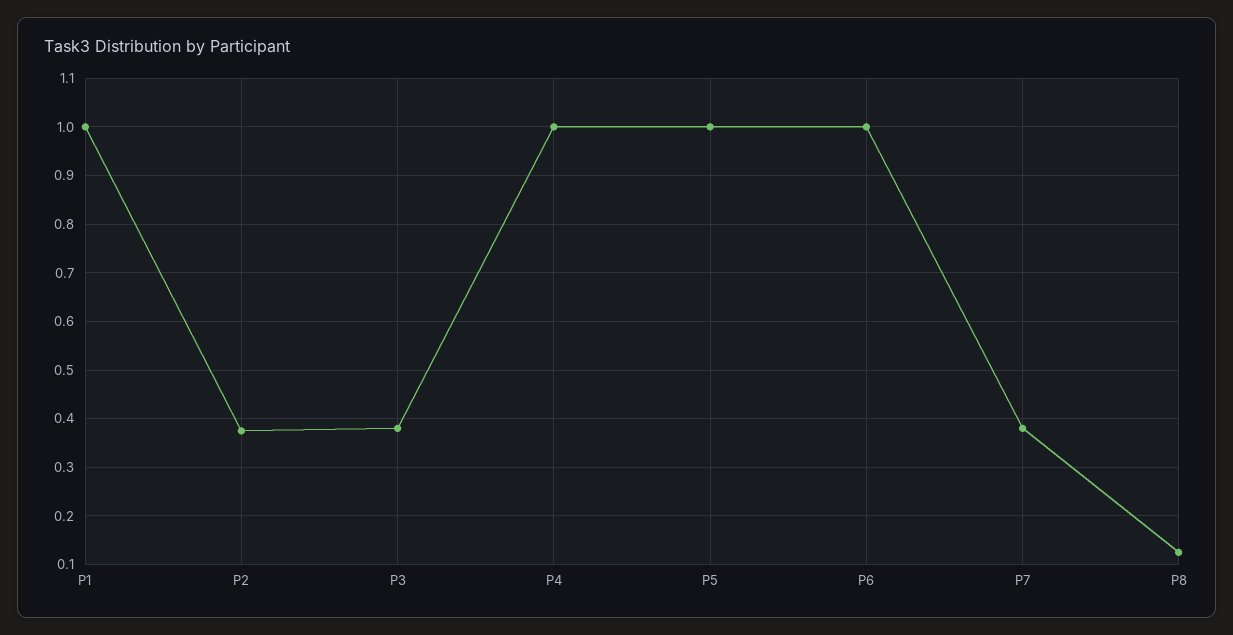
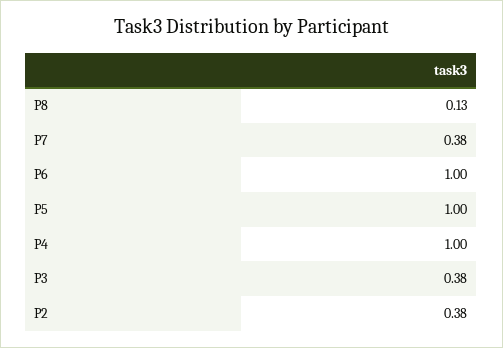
  {
-   "P1": 1,
    "P2": 0.38,
    "P3": 0.38,
    "P4": 1,
    "P5": 1,
    "P6": 1,
    "P7": 0.38,
    "P8": 0.13
  }

